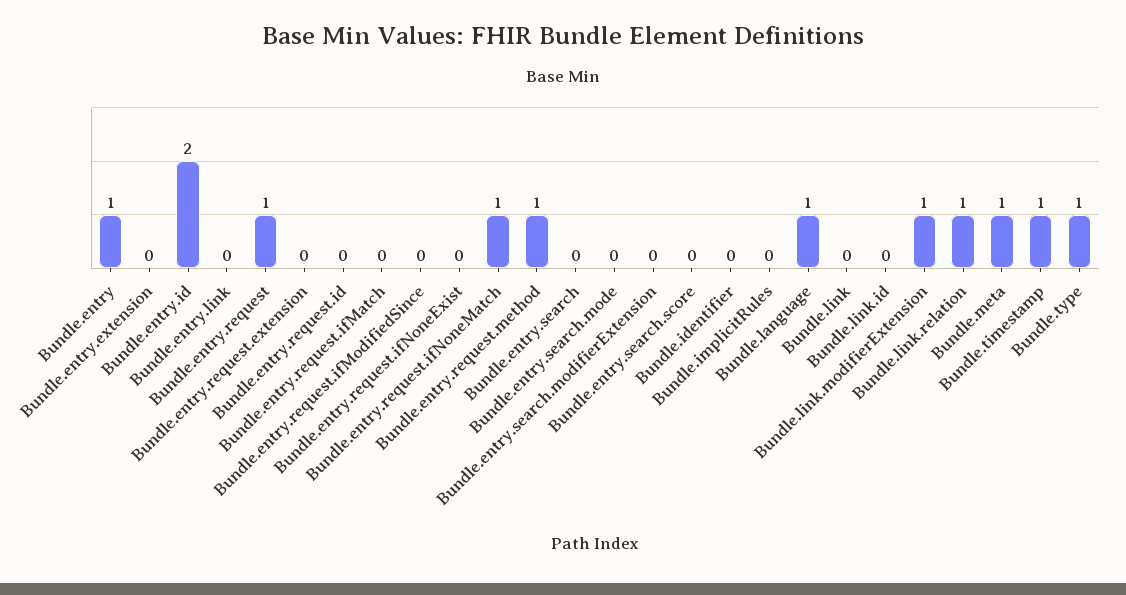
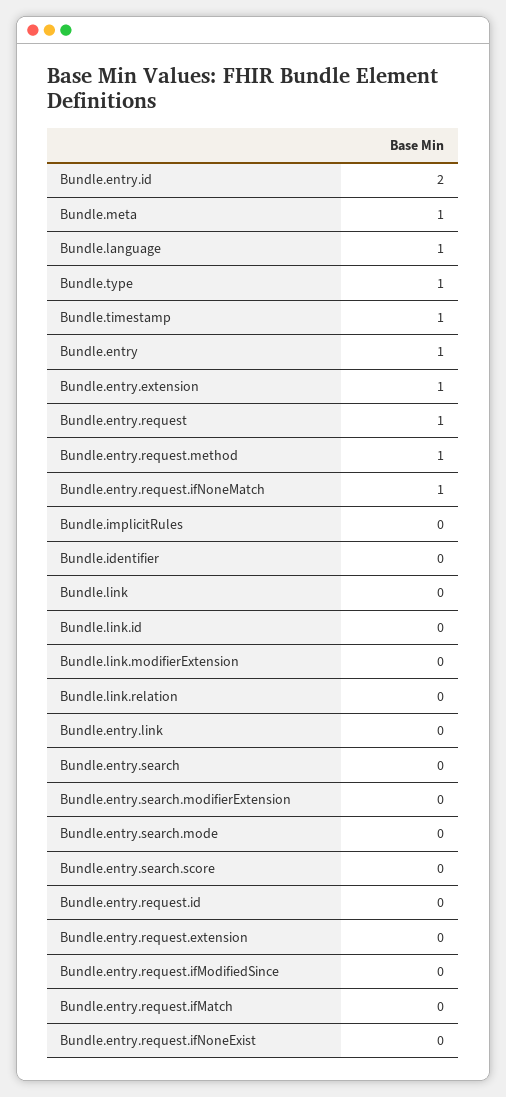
  {
    "Bundle.entry": 1,
-   "Bundle.entry.extension": 0,
+   "Bundle.entry.extension": 1,
    "Bundle.entry.id": 2,
    "Bundle.entry.link": 0,
    "Bundle.entry.request": 1,
    "Bundle.entry.request.extension": 0,
    "Bundle.entry.request.id": 0,
    "Bundle.entry.request.ifMatch": 0,
    "Bundle.entry.request.ifModifiedSince": 0,
    "Bundle.entry.request.ifNoneExist": 0,
    "Bundle.entry.request.ifNoneMatch": 1,
    "Bundle.entry.request.method": 1,
    "Bundle.entry.search": 0,
    "Bundle.entry.search.mode": 0,
    "Bundle.entry.search.modifierExtension": 0,
    "Bundle.entry.search.score": 0,
    "Bundle.identifier": 0,
    "Bundle.implicitRules": 0,
    "Bundle.language": 1,
    "Bundle.link": 0,
    "Bundle.link.id": 0,
-   "Bundle.link.modifierExtension": 1,
+   "Bundle.link.modifierExtension": 0,
-   "Bundle.link.relation": 1,
+   "Bundle.link.relation": 0,
    "Bundle.meta": 1,
    "Bundle.timestamp": 1,
    "Bundle.type": 1
  }

